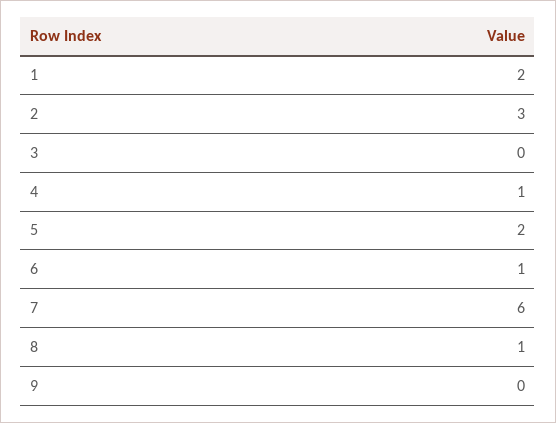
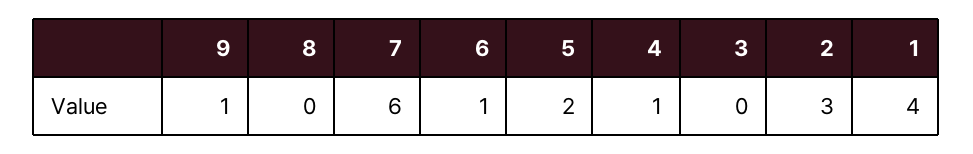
  {
-   "1": 2,
+   "1": 4,
    "2": 3,
    "3": 0,
    "4": 1,
    "5": 2,
    "6": 1,
    "7": 6,
-   "8": 1,
+   "8": 0,
-   "9": 0
+   "9": 1
  }

